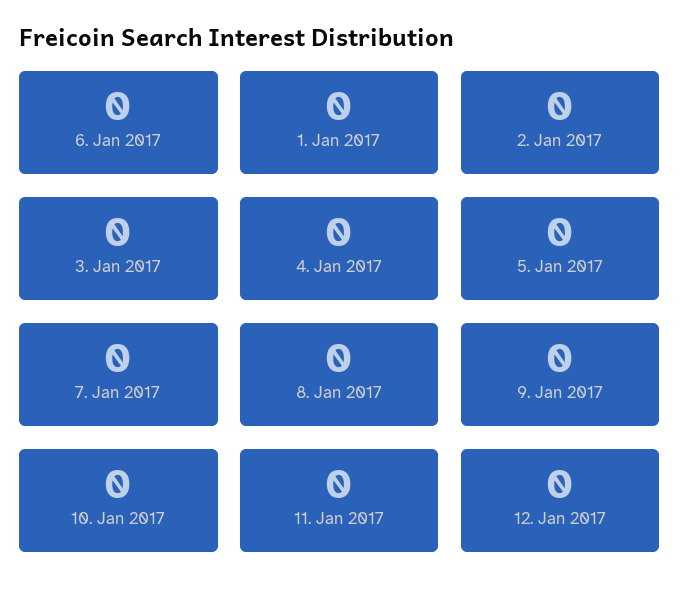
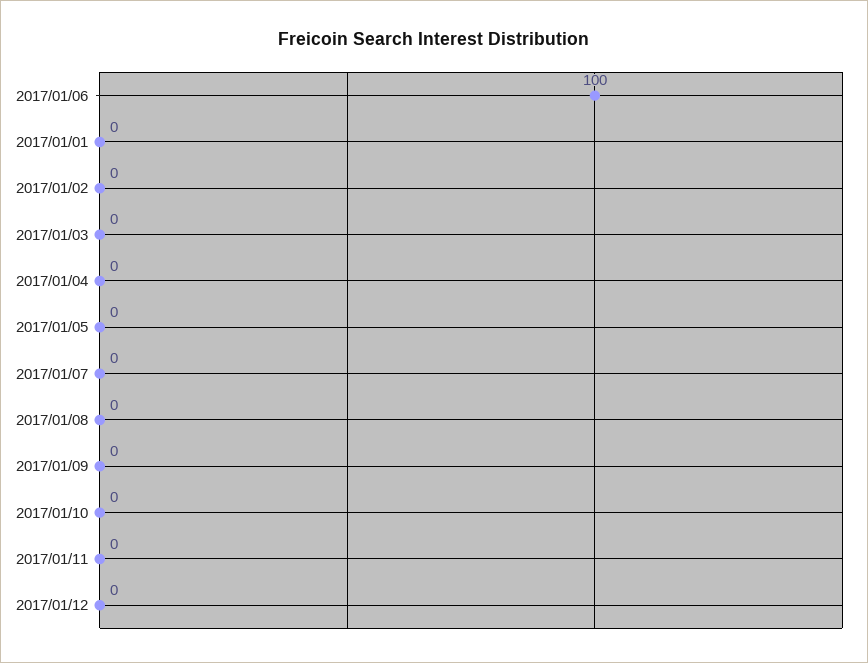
  {
-   "6. Jan 2017": 0,
+   "6. Jan 2017": 100,
    "1. Jan 2017": 0,
    "2. Jan 2017": 0,
    "3. Jan 2017": 0,
    "4. Jan 2017": 0,
    "5. Jan 2017": 0,
    "7. Jan 2017": 0,
    "8. Jan 2017": 0,
    "9. Jan 2017": 0,
    "10. Jan 2017": 0,
    "11. Jan 2017": 0,
    "12. Jan 2017": 0
  }

